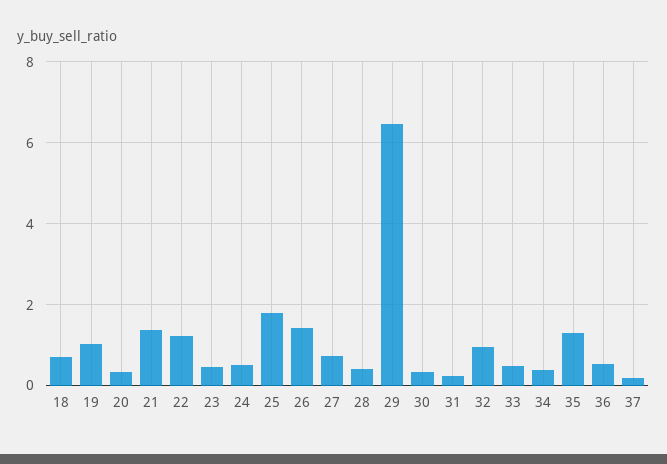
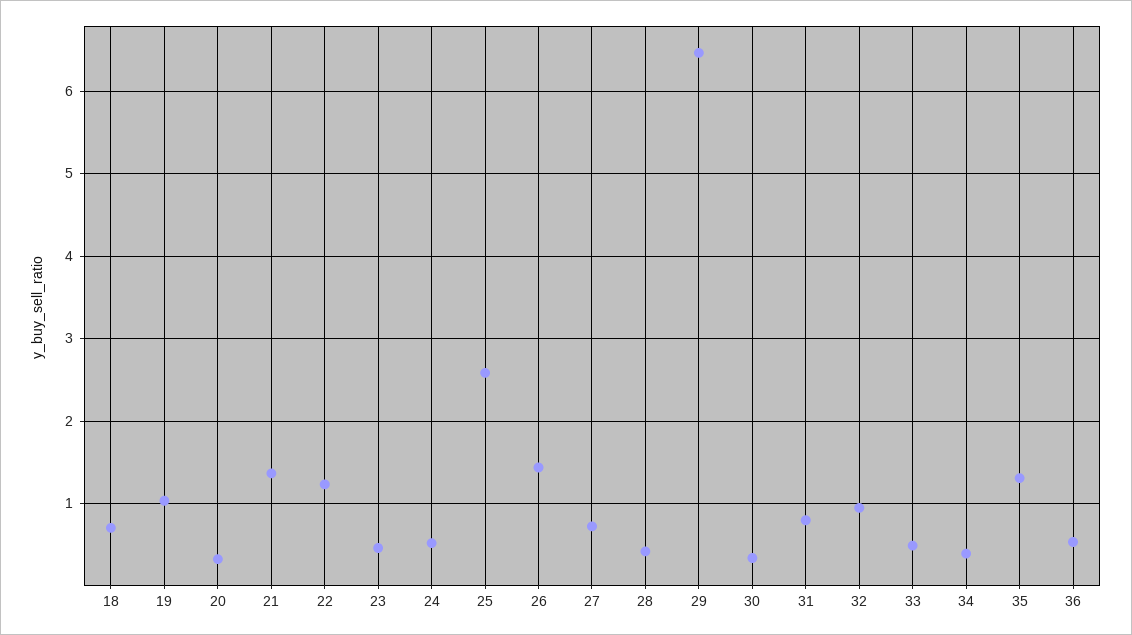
  {
    "18": 0.7,
    "19": 1,
    "20": 0.3,
    "21": 1.4,
    "22": 1.2,
    "23": 0.5,
    "24": 0.5,
-   "25": 1.8,
+   "25": 2.6,
    "26": 1.4,
    "27": 0.7,
    "28": 0.4,
    "29": 6.5,
    "30": 0.3,
-   "31": 0.2,
+   "31": 0.8,
    "32": 0.9,
    "33": 0.5,
    "34": 0.4,
    "35": 1.3,
-   "36": 0.5,
+   "36": 0.5
-   "37": 0.2
  }

